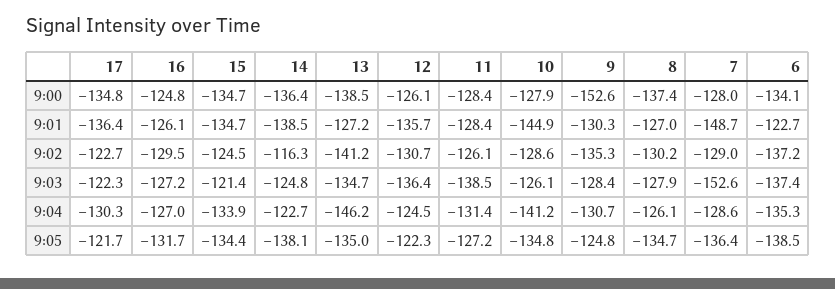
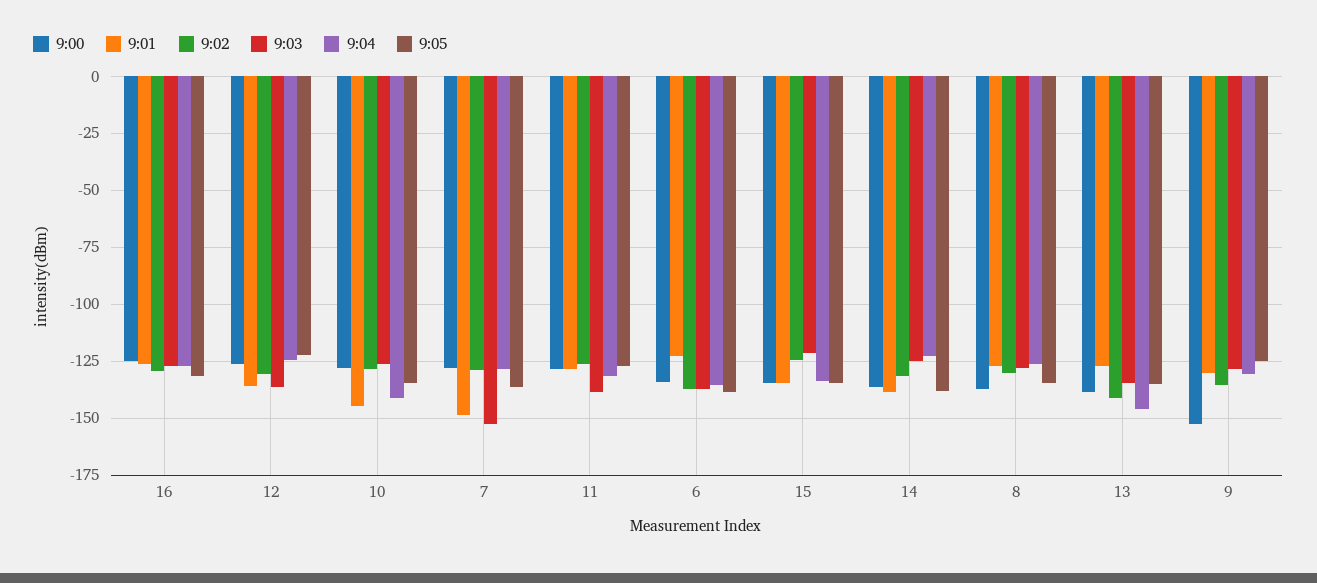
  {
    "9:00": {
-     "17": -134.8,
      "16": -124.8,
      "15": -134.7,
      "14": -136.4,
      "13": -138.5,
      "12": -126.1,
      "11": -128.4,
      "10": -127.9,
      "9": -152.6,
      "8": -137.4,
      "7": -128,
      "6": -134.1
    },
    "9:01": {
-     "17": -136.4,
      "16": -126.1,
      "15": -134.7,
      "14": -138.5,
      "13": -127.2,
      "12": -135.7,
      "11": -128.4,
      "10": -144.9,
      "9": -130.3,
      "8": -127,
      "7": -148.7,
      "6": -122.7
    },
    "9:02": {
-     "17": -122.7,
      "16": -129.5,
      "15": -124.5,
-     "14": -116.3,
+     "14": -130,
      "13": -141.2,
      "12": -130.7,
      "11": -126.1,
      "10": -128.6,
      "9": -135.3,
      "8": -130.2,
      "7": -129,
      "6": -137.2
    },
    "9:03": {
-     "17": -122.3,
      "16": -127.2,
      "15": -121.4,
      "14": -124.8,
      "13": -134.7,
      "12": -136.4,
      "11": -138.5,
      "10": -126.1,
      "9": -128.4,
      "8": -127.9,
      "7": -152.6,
      "6": -137.4
    },
    "9:04": {
-     "17": -130.3,
      "16": -127,
      "15": -133.9,
      "14": -122.7,
      "13": -146.2,
      "12": -124.5,
      "11": -131.4,
      "10": -141.2,
      "9": -130.7,
      "8": -126.1,
      "7": -128.6,
      "6": -135.3
    },
    "9:05": {
-     "17": -121.7,
      "16": -131.7,
      "15": -134.4,
      "14": -138.1,
      "13": -135,
      "12": -122.3,
      "11": -127.2,
      "10": -134.8,
      "9": -124.8,
      "8": -134.7,
      "7": -136.4,
      "6": -138.5
    }
  }

